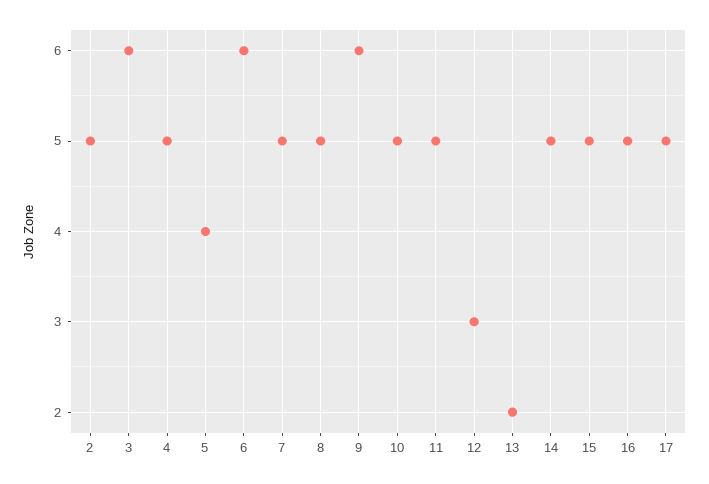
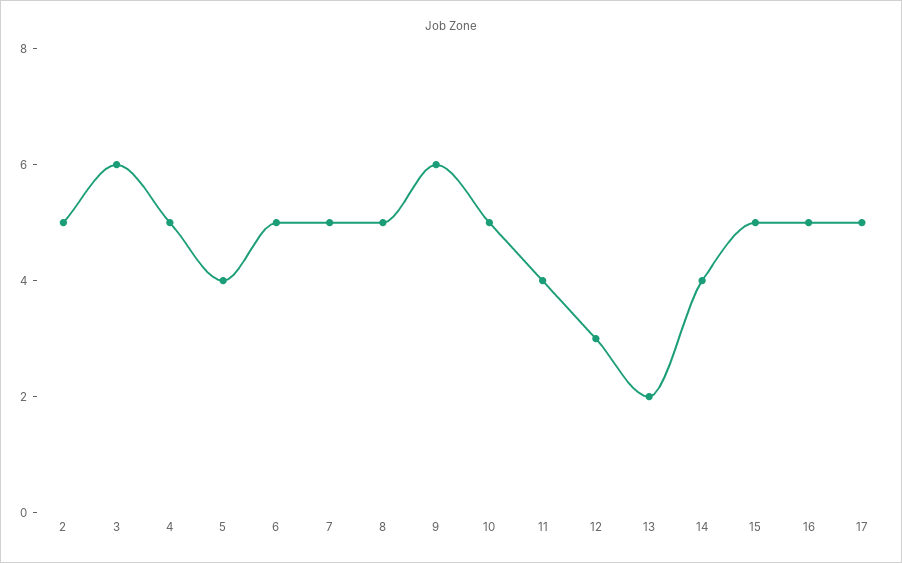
  {
    "2": 5,
    "3": 6,
    "4": 5,
    "5": 4,
-   "6": 6,
+   "6": 5,
    "7": 5,
    "8": 5,
    "9": 6,
    "10": 5,
-   "11": 5,
+   "11": 4,
    "12": 3,
    "13": 2,
-   "14": 5,
+   "14": 4,
    "15": 5,
    "16": 5,
    "17": 5
  }

